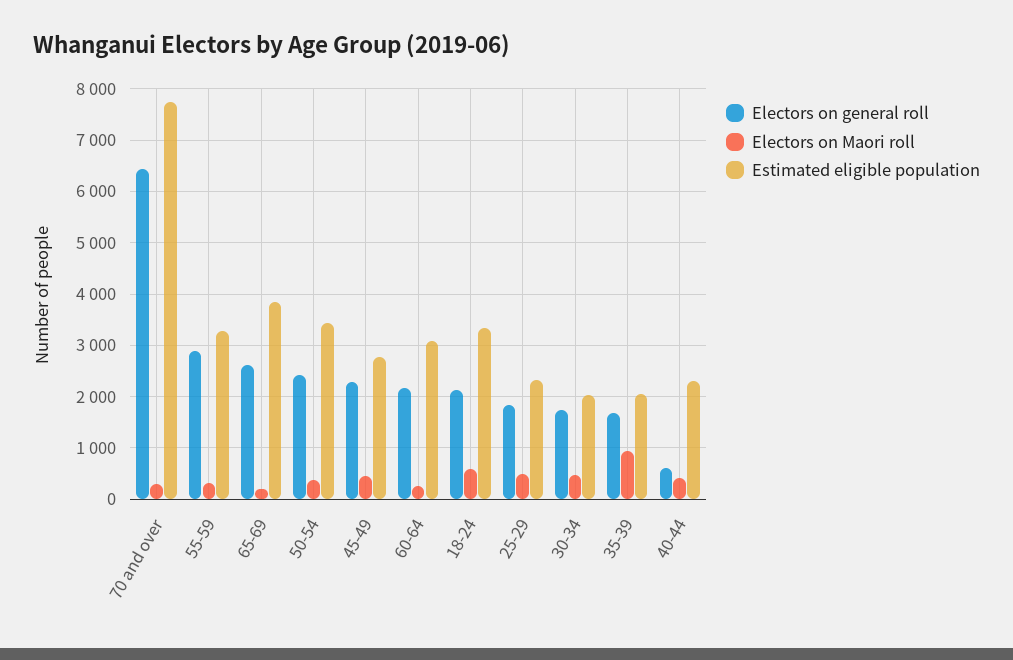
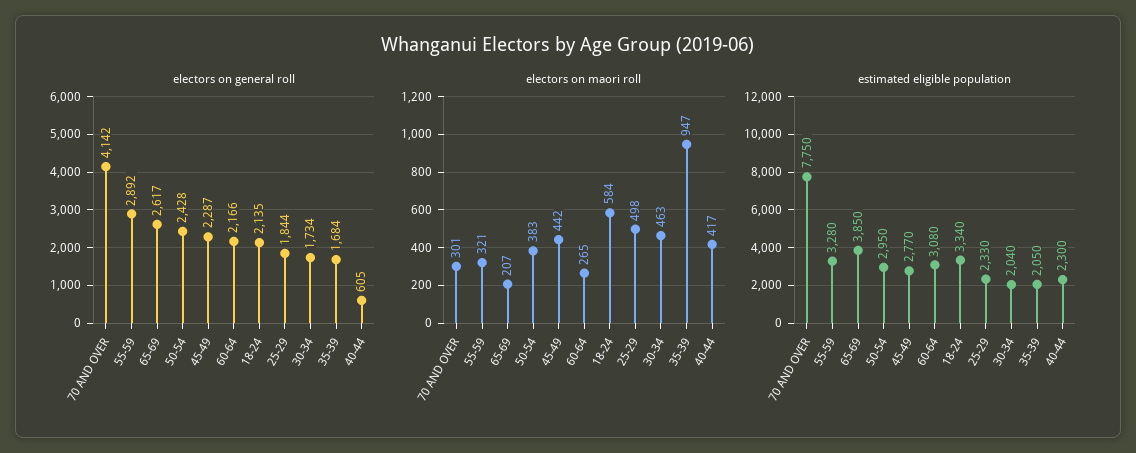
  {
    "Electors on general roll": {
-     "70 and over": 6400,
+     "70 and over": 4142,
      "55-59": 2892,
      "65-69": 2617,
      "50-54": 2428,
      "45-49": 2287,
      "60-64": 2166,
      "18-24": 2135,
      "25-29": 1844,
      "30-34": 1734,
      "35-39": 1684,
      "40-44": 605
    },
    "Electors on Maori roll": {
      "70 and over": 301,
      "55-59": 321,
      "65-69": 207,
      "50-54": 383,
      "45-49": 442,
      "60-64": 265,
      "18-24": 584,
      "25-29": 498,
      "30-34": 463,
      "35-39": 947,
      "40-44": 417
    },
    "Estimated eligible population": {
      "70 and over": 7750,
      "55-59": 3280,
      "65-69": 3850,
-     "50-54": 3400,
+     "50-54": 2950,
      "45-49": 2770,
      "60-64": 3080,
      "18-24": 3340,
      "25-29": 2330,
      "30-34": 2040,
      "35-39": 2050,
      "40-44": 2300
    }
  }

